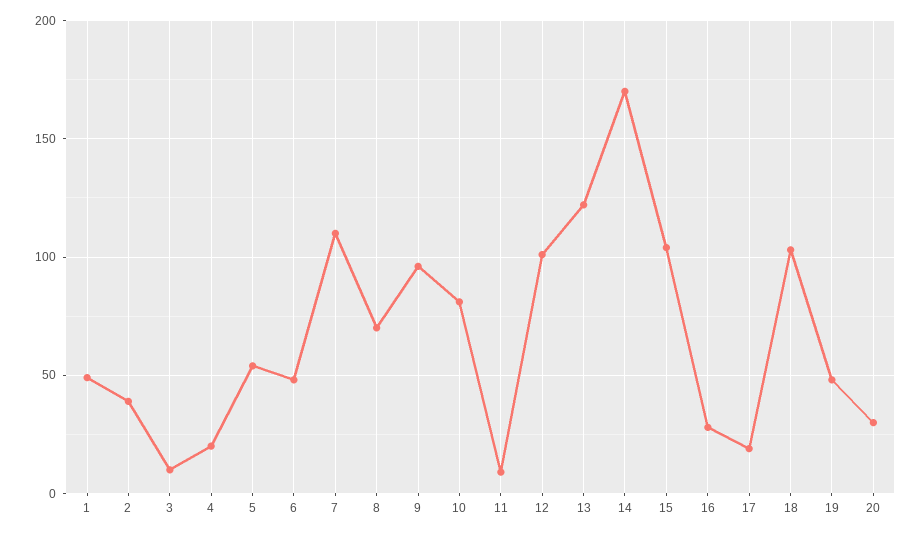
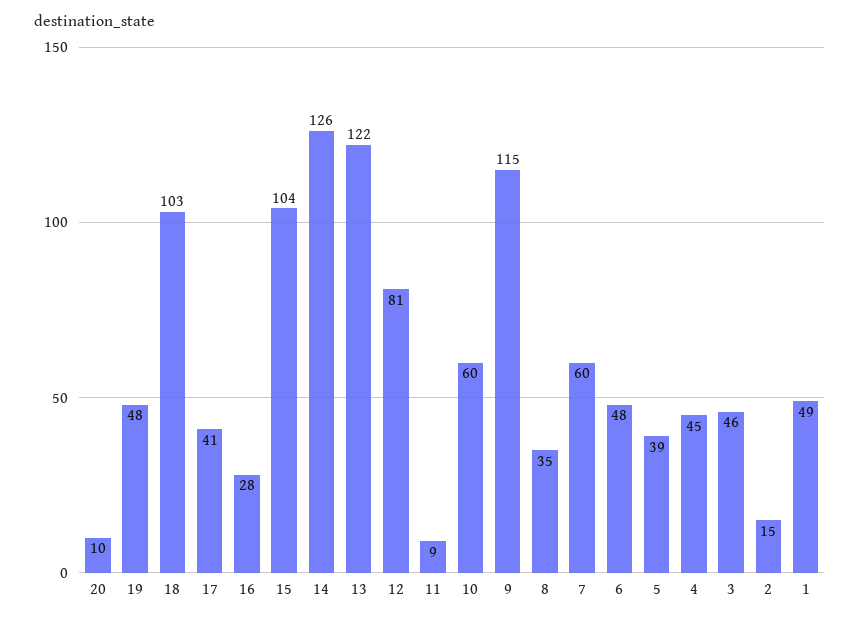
  {
    "1": 49,
-   "2": 40,
+   "2": 15,
-   "3": 10,
+   "3": 46,
-   "4": 20,
+   "4": 45,
-   "5": 55,
+   "5": 39,
    "6": 48,
-   "7": 110,
+   "7": 60,
-   "8": 70,
+   "8": 35,
-   "9": 95,
+   "9": 115,
-   "10": 80,
+   "10": 60,
    "11": 9,
-   "12": 100,
+   "12": 81,
    "13": 122,
-   "14": 170,
+   "14": 126,
    "15": 104,
    "16": 28,
-   "17": 20,
+   "17": 41,
    "18": 103,
    "19": 48,
-   "20": 30
+   "20": 10
  }

